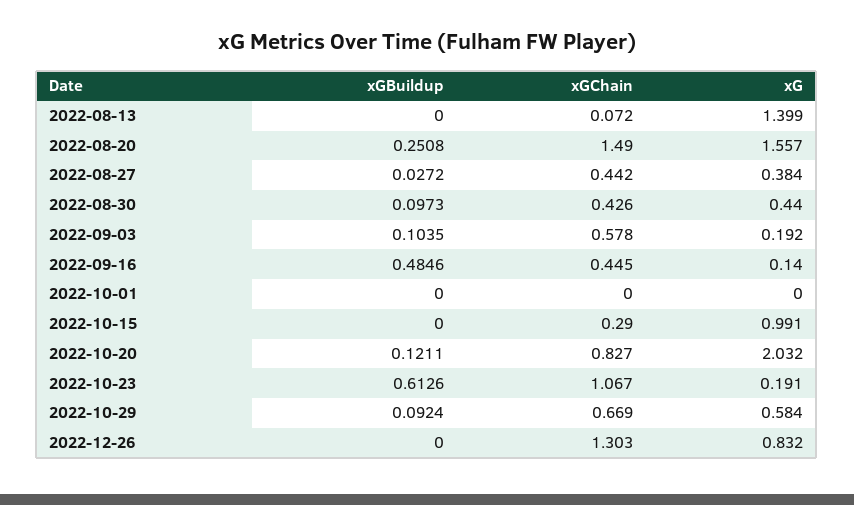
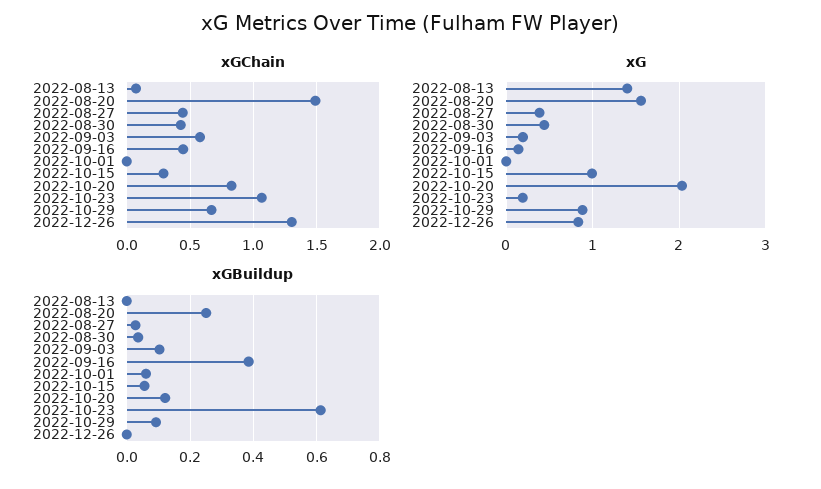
  {
    "xGBuildup": {
      "2022-08-13": 0,
      "2022-08-20": 0.2508,
      "2022-08-27": 0.0272,
-     "2022-08-30": 0.0973,
+     "2022-08-30": 0.04,
      "2022-09-03": 0.1035,
-     "2022-09-16": 0.4846,
+     "2022-09-16": 0.38,
-     "2022-10-01": 0,
+     "2022-10-01": 0.06,
-     "2022-10-15": 0,
+     "2022-10-15": 0.06,
      "2022-10-20": 0.1211,
      "2022-10-23": 0.6126,
      "2022-10-29": 0.0924,
      "2022-12-26": 0
    },
    "xGChain": {
      "2022-08-13": 0.072,
      "2022-08-20": 1.49,
      "2022-08-27": 0.442,
      "2022-08-30": 0.426,
      "2022-09-03": 0.578,
      "2022-09-16": 0.445,
      "2022-10-01": 0,
      "2022-10-15": 0.29,
      "2022-10-20": 0.827,
      "2022-10-23": 1.067,
      "2022-10-29": 0.669,
      "2022-12-26": 1.303
    },
    "xG": {
      "2022-08-13": 1.399,
      "2022-08-20": 1.557,
      "2022-08-27": 0.384,
      "2022-08-30": 0.44,
      "2022-09-03": 0.192,
      "2022-09-16": 0.14,
      "2022-10-01": 0,
      "2022-10-15": 0.991,
      "2022-10-20": 2.032,
      "2022-10-23": 0.191,
-     "2022-10-29": 0.584,
+     "2022-10-29": 0.9,
      "2022-12-26": 0.832
    }
  }

